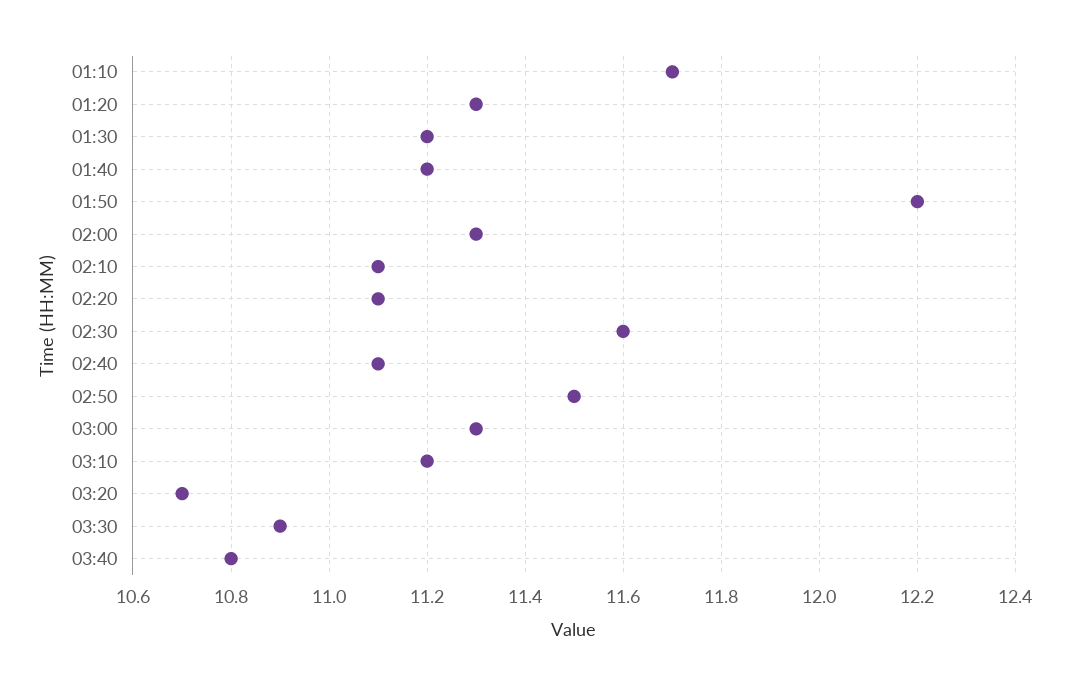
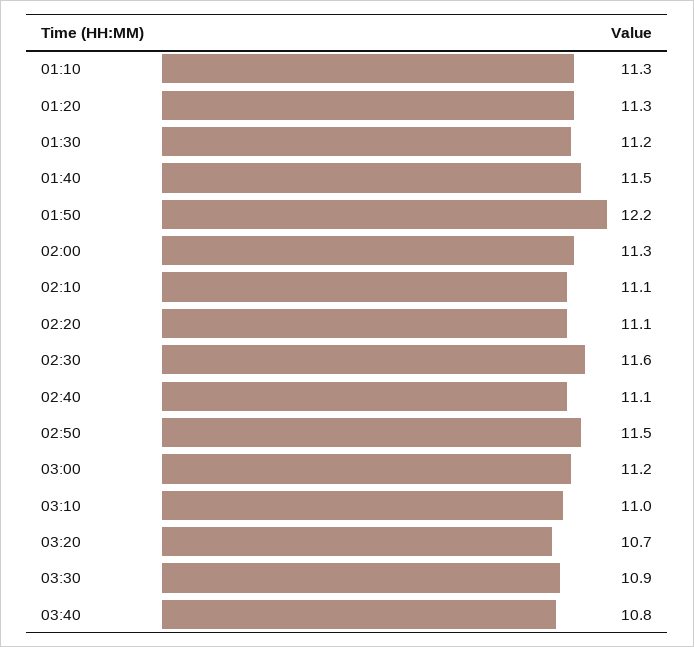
  {
-   "01:10": 11.7,
+   "01:10": 11.3,
    "01:20": 11.3,
    "01:30": 11.2,
-   "01:40": 11.2,
+   "01:40": 11.5,
    "01:50": 12.2,
    "02:00": 11.3,
    "02:10": 11.1,
    "02:20": 11.1,
    "02:30": 11.6,
    "02:40": 11.1,
    "02:50": 11.5,
-   "03:00": 11.3,
+   "03:00": 11.2,
-   "03:10": 11.2,
+   "03:10": 11,
    "03:20": 10.7,
    "03:30": 10.9,
    "03:40": 10.8
  }

